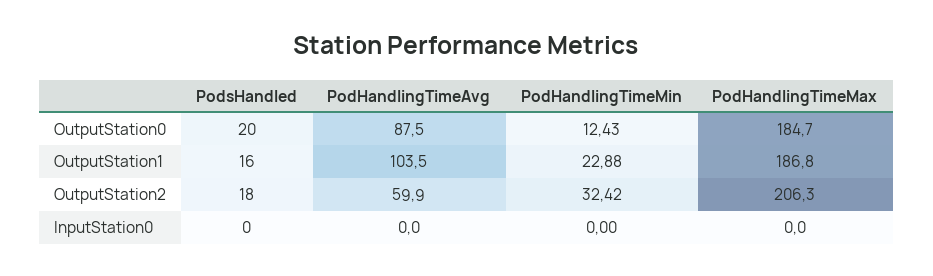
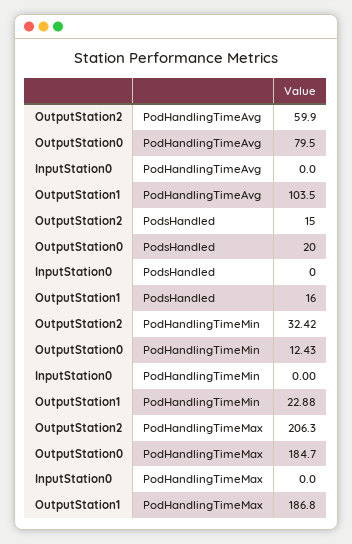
  {
    "PodsHandled": {
      "OutputStation0": 20,
      "OutputStation1": 16,
-     "OutputStation2": 18,
+     "OutputStation2": 15,
      "InputStation0": 0
    },
    "PodHandlingTimeAvg": {
-     "OutputStation0": 87.5,
+     "OutputStation0": 79.5,
      "OutputStation1": 103.5,
      "OutputStation2": 59.9,
      "InputStation0": 0
    },
    "PodHandlingTimeMin": {
      "OutputStation0": 12.43,
      "OutputStation1": 22.88,
      "OutputStation2": 32.42,
      "InputStation0": 0
    },
    "PodHandlingTimeMax": {
      "OutputStation0": 184.7,
      "OutputStation1": 186.8,
      "OutputStation2": 206.3,
      "InputStation0": 0
    }
  }

